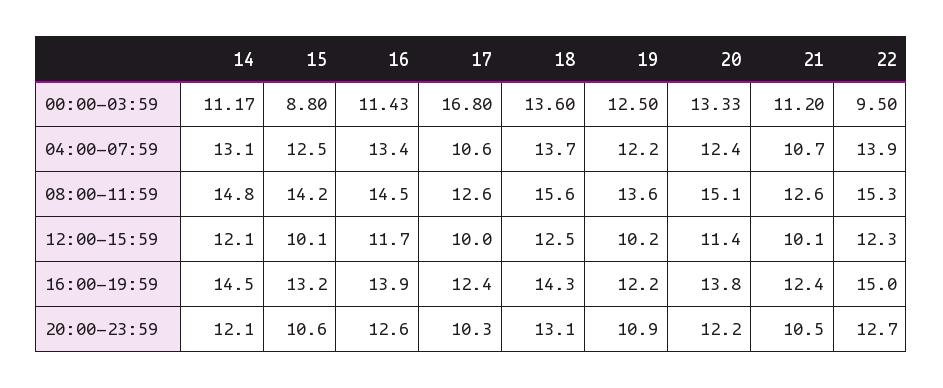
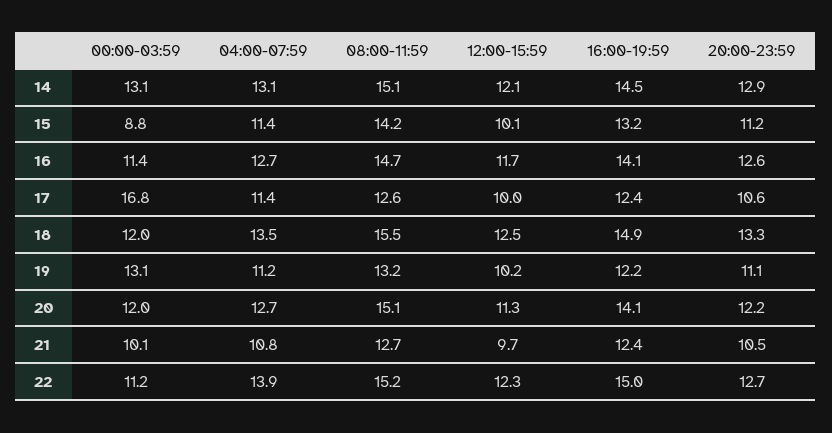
  {
    "14": {
-     "00:00-03:59": 11.17,
+     "00:00-03:59": 13.1,
      "04:00-07:59": 13.1,
-     "08:00-11:59": 14.8,
+     "08:00-11:59": 15.1,
      "12:00-15:59": 12.1,
      "16:00-19:59": 14.5,
-     "20:00-23:59": 12.1
+     "20:00-23:59": 12.9
    },
    "15": {
      "00:00-03:59": 8.8,
-     "04:00-07:59": 12.5,
+     "04:00-07:59": 11.4,
      "08:00-11:59": 14.2,
      "12:00-15:59": 10.1,
      "16:00-19:59": 13.2,
-     "20:00-23:59": 10.6
+     "20:00-23:59": 11.2
    },
    "16": {
      "00:00-03:59": 11.43,
-     "04:00-07:59": 13.4,
+     "04:00-07:59": 12.7,
-     "08:00-11:59": 14.5,
+     "08:00-11:59": 14.7,
      "12:00-15:59": 11.7,
-     "16:00-19:59": 13.9,
+     "16:00-19:59": 14.1,
      "20:00-23:59": 12.6
    },
    "17": {
      "00:00-03:59": 16.8,
-     "04:00-07:59": 10.6,
+     "04:00-07:59": 11.4,
      "08:00-11:59": 12.6,
      "12:00-15:59": 10,
      "16:00-19:59": 12.4,
-     "20:00-23:59": 10.3
+     "20:00-23:59": 10.6
    },
    "18": {
-     "00:00-03:59": 13.6,
+     "00:00-03:59": 12,
-     "04:00-07:59": 13.7,
+     "04:00-07:59": 13.5,
-     "08:00-11:59": 15.6,
+     "08:00-11:59": 15.5,
      "12:00-15:59": 12.5,
-     "16:00-19:59": 14.3,
+     "16:00-19:59": 14.9,
-     "20:00-23:59": 13.1
+     "20:00-23:59": 13.3
    },
    "19": {
-     "00:00-03:59": 12.5,
+     "00:00-03:59": 13.1,
-     "04:00-07:59": 12.2,
+     "04:00-07:59": 11.2,
-     "08:00-11:59": 13.6,
+     "08:00-11:59": 13.2,
      "12:00-15:59": 10.2,
      "16:00-19:59": 12.2,
-     "20:00-23:59": 10.9
+     "20:00-23:59": 11.1
    },
    "20": {
-     "00:00-03:59": 13.33,
+     "00:00-03:59": 12,
-     "04:00-07:59": 12.4,
+     "04:00-07:59": 12.7,
      "08:00-11:59": 15.1,
-     "12:00-15:59": 11.4,
+     "12:00-15:59": 11.3,
-     "16:00-19:59": 13.8,
+     "16:00-19:59": 14.1,
      "20:00-23:59": 12.2
    },
    "21": {
-     "00:00-03:59": 11.2,
+     "00:00-03:59": 10.1,
-     "04:00-07:59": 10.7,
+     "04:00-07:59": 10.8,
-     "08:00-11:59": 12.6,
+     "08:00-11:59": 12.7,
-     "12:00-15:59": 10.1,
+     "12:00-15:59": 9.7,
      "16:00-19:59": 12.4,
      "20:00-23:59": 10.5
    },
    "22": {
-     "00:00-03:59": 9.5,
+     "00:00-03:59": 11.2,
      "04:00-07:59": 13.9,
-     "08:00-11:59": 15.3,
+     "08:00-11:59": 15.2,
      "12:00-15:59": 12.3,
      "16:00-19:59": 15,
      "20:00-23:59": 12.7
    }
  }

